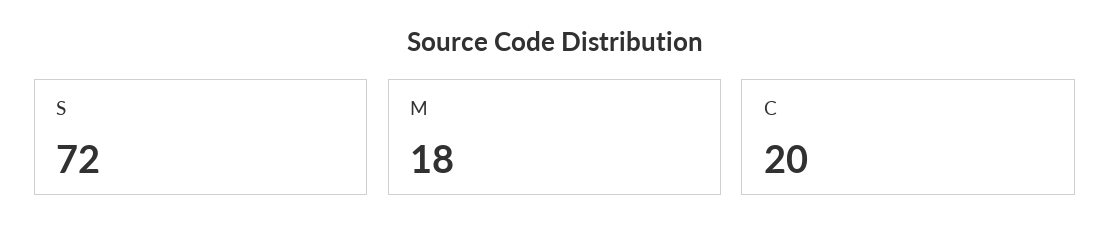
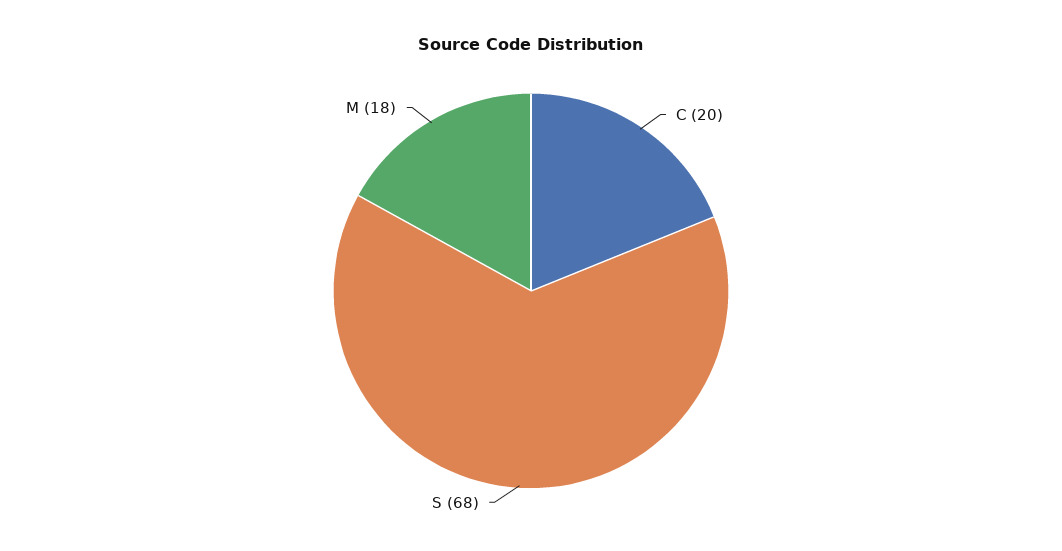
  {
-   "S": 72,
+   "S": 68,
    "M": 18,
    "C": 20
  }

